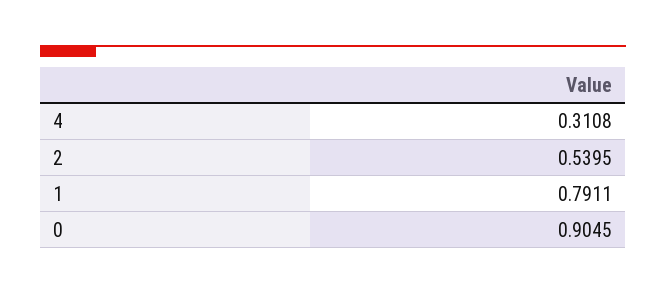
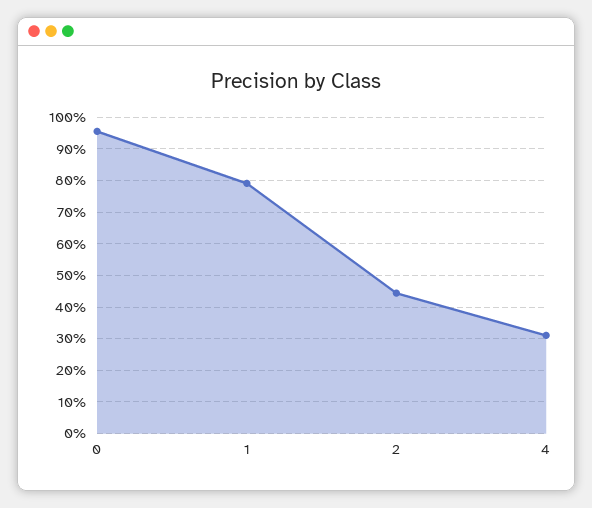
  {
    "4": 0.3108,
-   "2": 0.5395,
+   "2": 0.44,
    "1": 0.7911,
-   "0": 0.9045
+   "0": 0.96
  }

